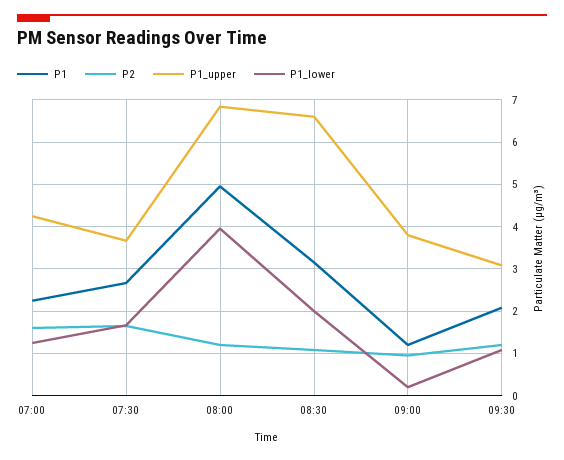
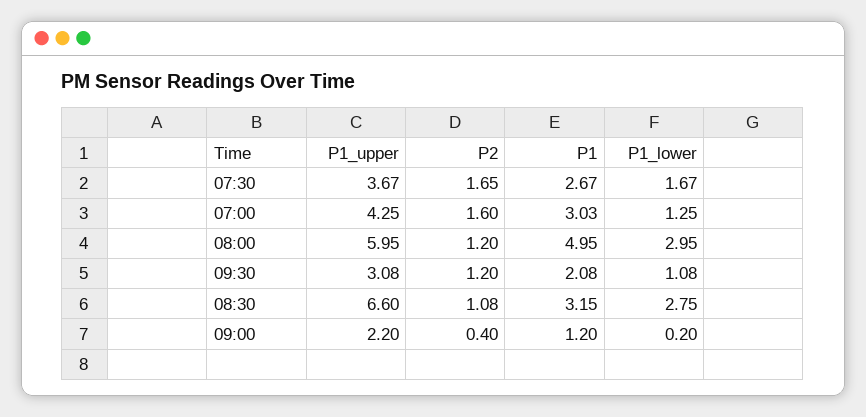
  {
    "P1": {
-     "07:00": 2.2,
+     "07:00": 3.03,
      "07:30": 2.67,
      "08:00": 4.95,
      "08:30": 3.15,
      "09:00": 1.2,
      "09:30": 2.08
    },
    "P2": {
      "07:00": 1.6,
      "07:30": 1.65,
      "08:00": 1.2,
      "08:30": 1.08,
-     "09:00": 1,
+     "09:00": 0.4,
      "09:30": 1.2
    },
    "P1_upper": {
      "07:00": 4.25,
      "07:30": 3.67,
-     "08:00": 6.8,
+     "08:00": 5.95,
      "08:30": 6.6,
-     "09:00": 3.8,
+     "09:00": 2.2,
      "09:30": 3.08
    },
    "P1_lower": {
      "07:00": 1.25,
      "07:30": 1.67,
-     "08:00": 4,
+     "08:00": 2.95,
-     "08:30": 2,
+     "08:30": 2.75,
      "09:00": 0.2,
      "09:30": 1.08
    }
  }

